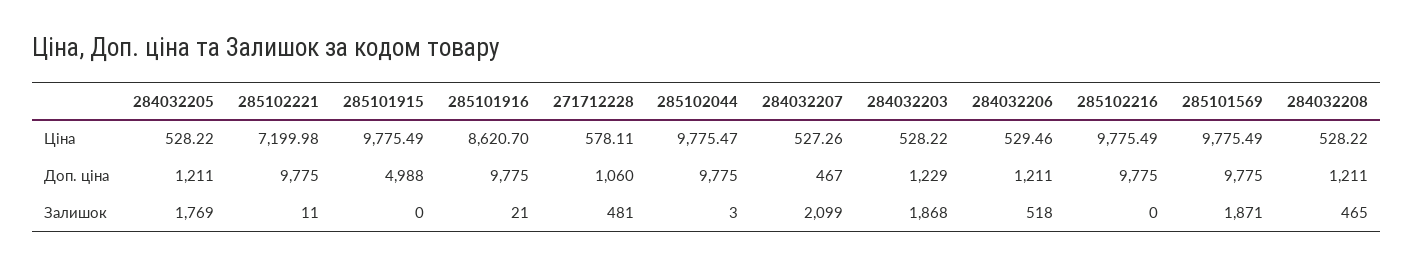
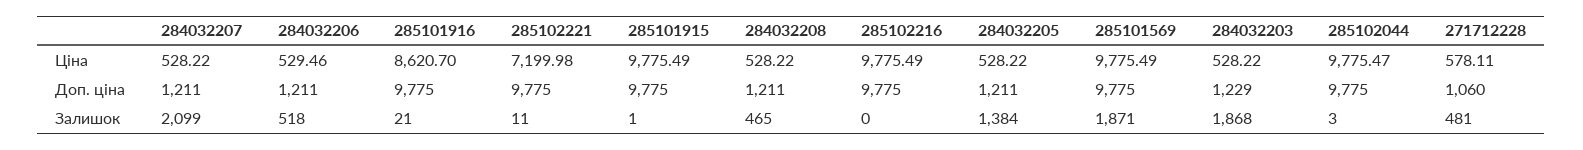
  {
    "284032205": {
      "Ціна": 528.22,
      "Доп. ціна": 1211,
-     "Залишок": 1769
+     "Залишок": 1384
    },
    "285102221": {
      "Ціна": 7199.98,
      "Доп. ціна": 9775,
      "Залишок": 11
    },
    "285101915": {
      "Ціна": 9775.49,
-     "Доп. ціна": 4988,
+     "Доп. ціна": 9775,
-     "Залишок": 0
+     "Залишок": 1
    },
    "285101916": {
      "Ціна": 8620.7,
      "Доп. ціна": 9775,
      "Залишок": 21
    },
    "271712228": {
      "Ціна": 578.11,
      "Доп. ціна": 1060,
      "Залишок": 481
    },
    "285102044": {
      "Ціна": 9775.47,
      "Доп. ціна": 9775,
      "Залишок": 3
    },
    "284032207": {
-     "Ціна": 527.26,
+     "Ціна": 528.22,
-     "Доп. ціна": 467,
+     "Доп. ціна": 1211,
      "Залишок": 2099
    },
    "284032203": {
      "Ціна": 528.22,
      "Доп. ціна": 1229,
      "Залишок": 1868
    },
    "284032206": {
      "Ціна": 529.46,
      "Доп. ціна": 1211,
      "Залишок": 518
    },
    "285102216": {
      "Ціна": 9775.49,
      "Доп. ціна": 9775,
      "Залишок": 0
    },
    "285101569": {
      "Ціна": 9775.49,
      "Доп. ціна": 9775,
      "Залишок": 1871
    },
    "284032208": {
      "Ціна": 528.22,
      "Доп. ціна": 1211,
      "Залишок": 465
    }
  }

